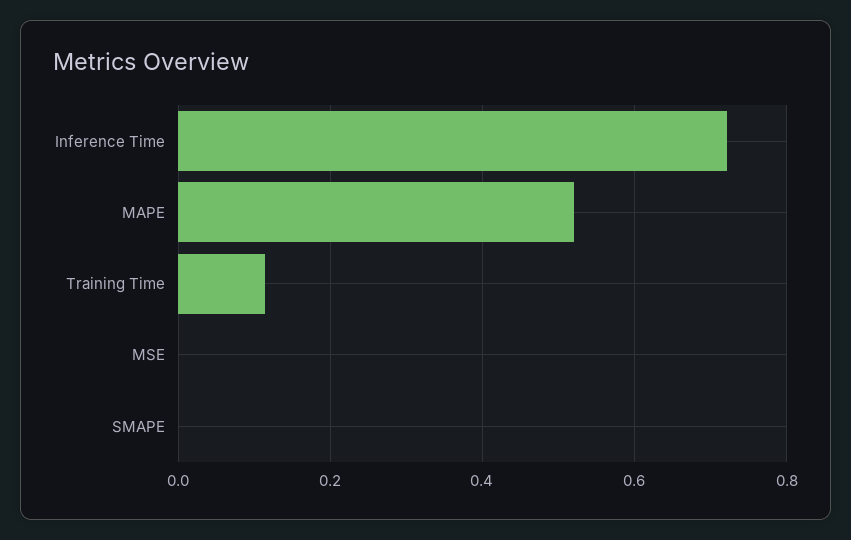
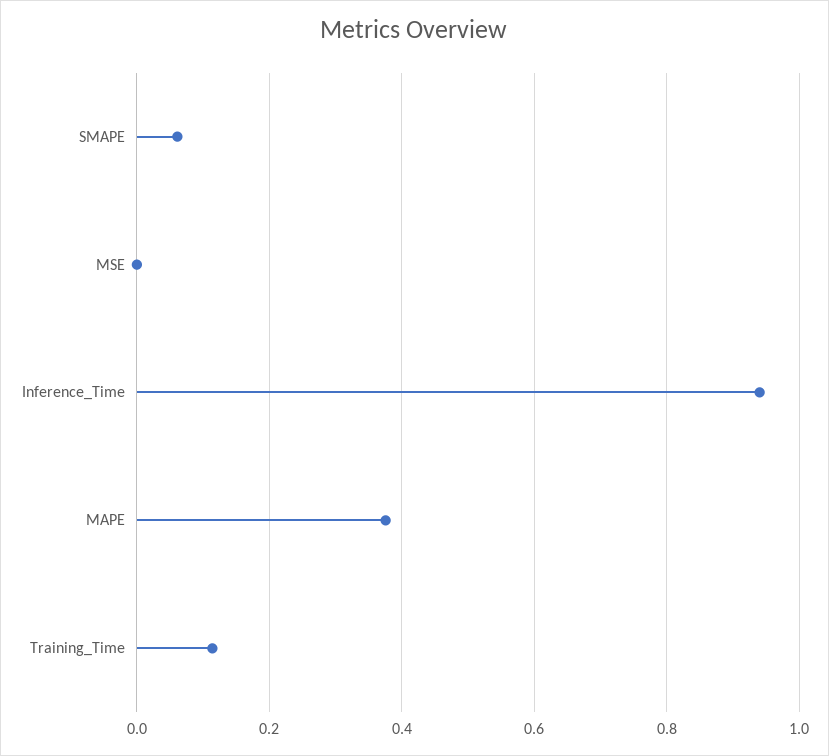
  {
-   "Inference Time": 0.72,
+   "Inference Time": 0.94,
-   "MAPE": 0.52,
+   "MAPE": 0.38,
    "Training Time": 0.12,
    "MSE": 0,
-   "SMAPE": 0
+   "SMAPE": 0.06
  }

